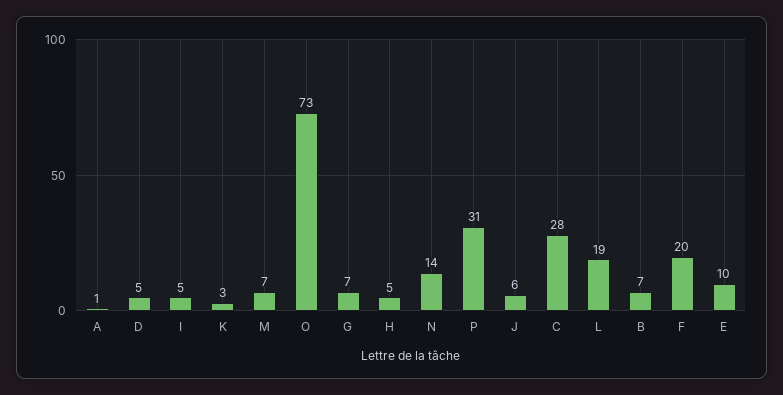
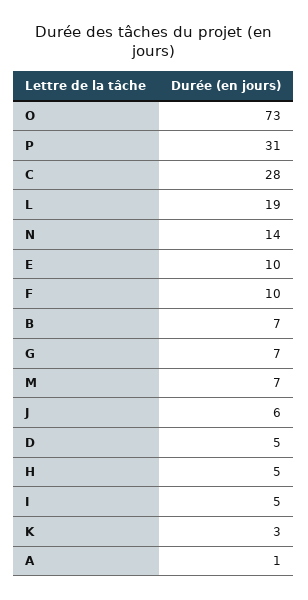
  {
    "A": 1,
    "D": 5,
    "I": 5,
    "K": 3,
    "M": 7,
    "O": 73,
    "G": 7,
    "H": 5,
    "N": 14,
    "P": 31,
    "J": 6,
    "C": 28,
    "L": 19,
    "B": 7,
-   "F": 20,
+   "F": 10,
    "E": 10
  }

